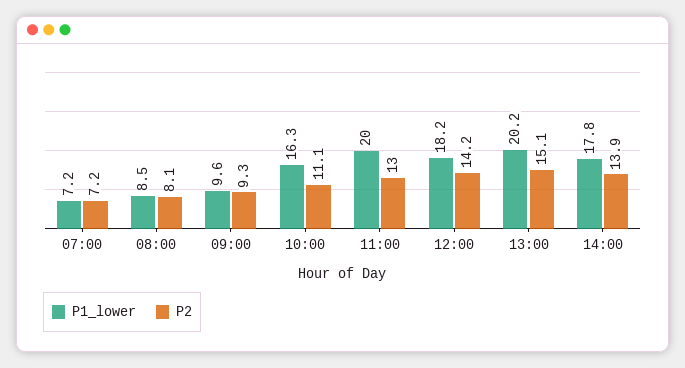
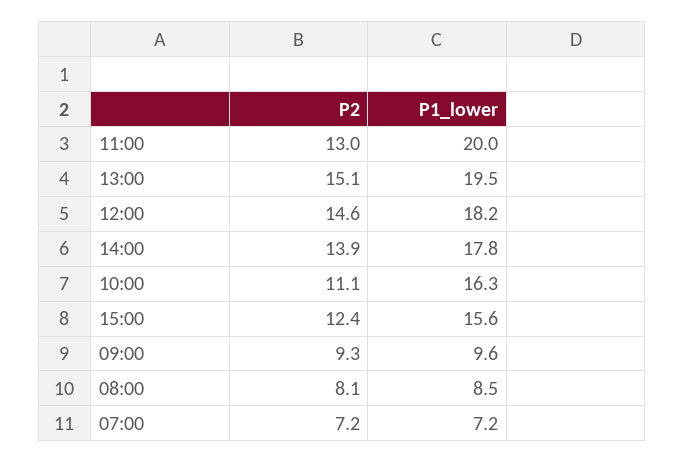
  {
    "P1_lower": {
      "07:00": 7.2,
      "08:00": 8.5,
      "09:00": 9.6,
      "10:00": 16.3,
      "11:00": 20,
      "12:00": 18.2,
-     "13:00": 20.2,
+     "13:00": 19.5,
-     "14:00": 17.8
+     "14:00": 17.8,
+     "15:00": 15.6
    },
    "P2": {
      "07:00": 7.2,
      "08:00": 8.1,
      "09:00": 9.3,
      "10:00": 11.1,
      "11:00": 13,
-     "12:00": 14.2,
+     "12:00": 14.6,
      "13:00": 15.1,
-     "14:00": 13.9
+     "14:00": 13.9,
+     "15:00": 12.4
    }
  }

